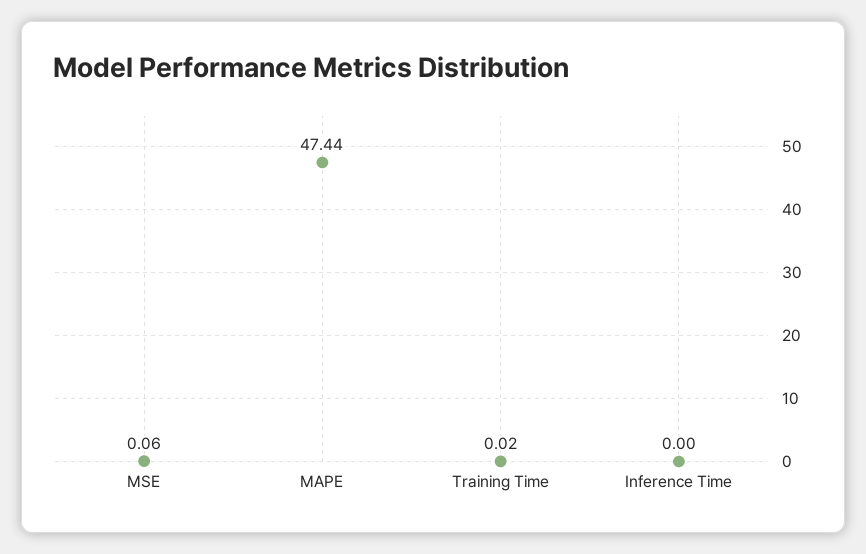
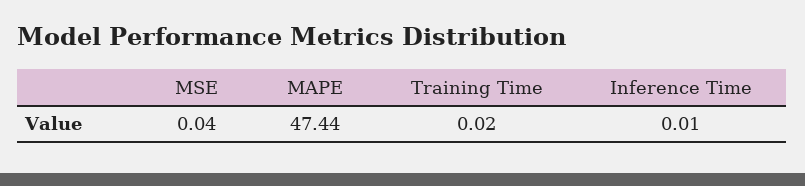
  {
-   "MSE": 0.06,
+   "MSE": 0.04,
    "MAPE": 47.44,
    "Training Time": 0.02,
-   "Inference Time": 0
+   "Inference Time": 0.01
  }

